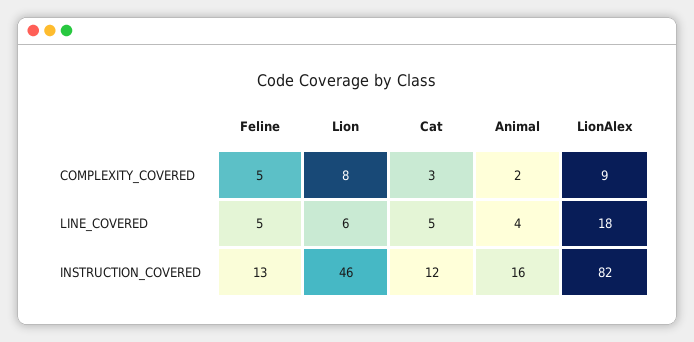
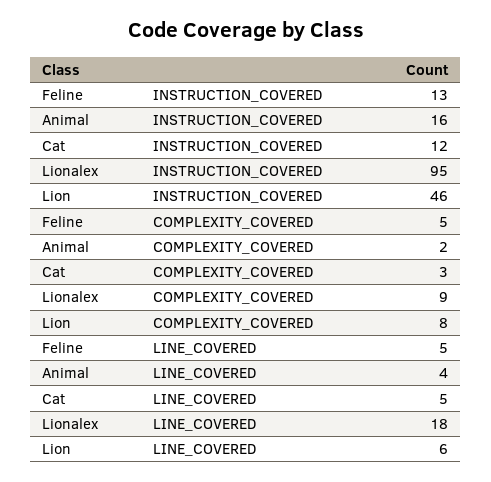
  {
    "Feline": {
      "COMPLEXITY_COVERED": 5,
      "LINE_COVERED": 5,
      "INSTRUCTION_COVERED": 13
    },
    "Lion": {
      "COMPLEXITY_COVERED": 8,
      "LINE_COVERED": 6,
      "INSTRUCTION_COVERED": 46
    },
    "Cat": {
      "COMPLEXITY_COVERED": 3,
      "LINE_COVERED": 5,
      "INSTRUCTION_COVERED": 12
    },
    "Animal": {
      "COMPLEXITY_COVERED": 2,
      "LINE_COVERED": 4,
      "INSTRUCTION_COVERED": 16
    },
    "LionAlex": {
      "COMPLEXITY_COVERED": 9,
      "LINE_COVERED": 18,
-     "INSTRUCTION_COVERED": 82
+     "INSTRUCTION_COVERED": 95
    }
  }

